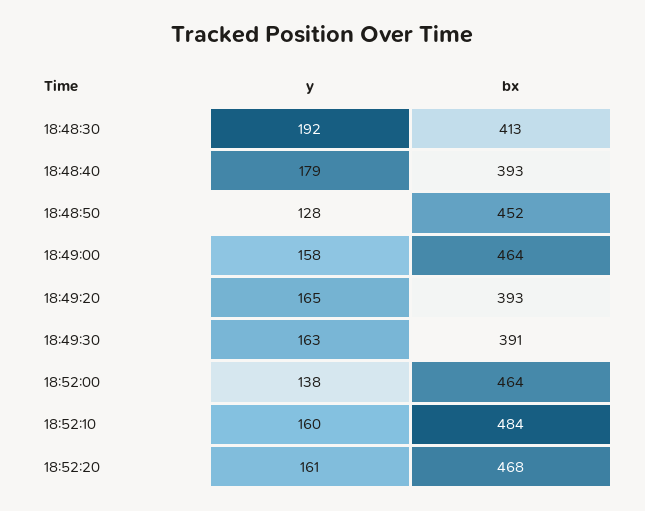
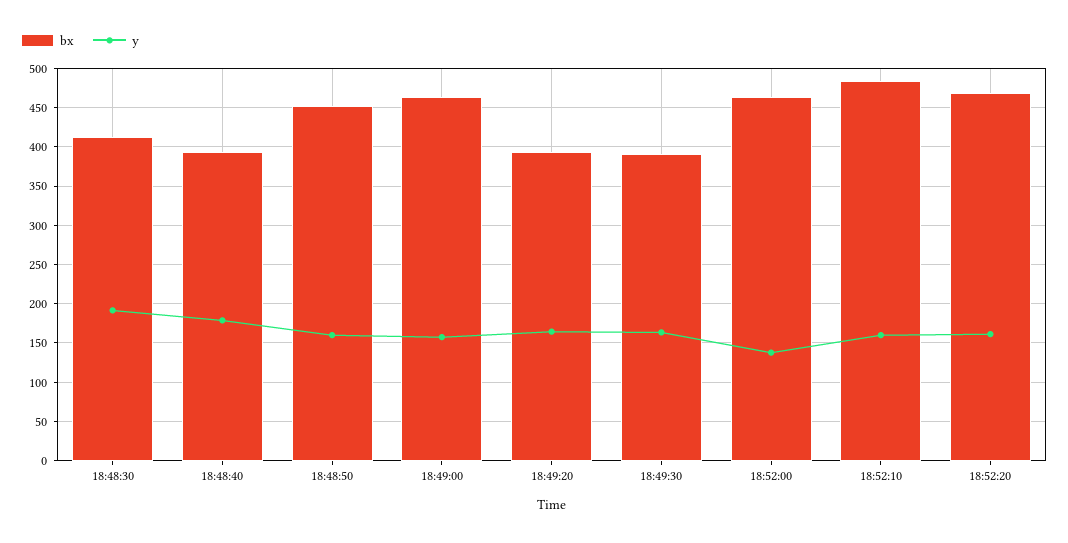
  {
    "y": {
      "18:48:30": 192,
      "18:48:40": 179,
-     "18:48:50": 128,
+     "18:48:50": 160,
      "18:49:00": 158,
      "18:49:20": 165,
      "18:49:30": 163,
      "18:52:00": 138,
      "18:52:10": 160,
      "18:52:20": 161
    },
    "bx": {
      "18:48:30": 413,
      "18:48:40": 393,
      "18:48:50": 452,
      "18:49:00": 464,
      "18:49:20": 393,
      "18:49:30": 391,
      "18:52:00": 464,
      "18:52:10": 484,
      "18:52:20": 468
    }
  }

